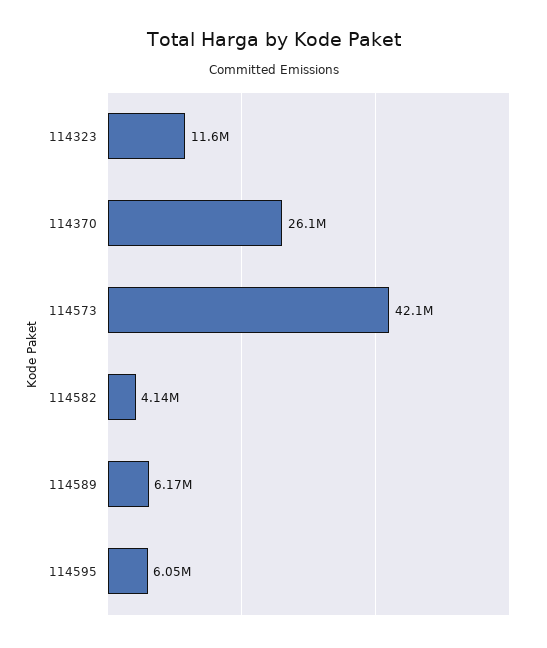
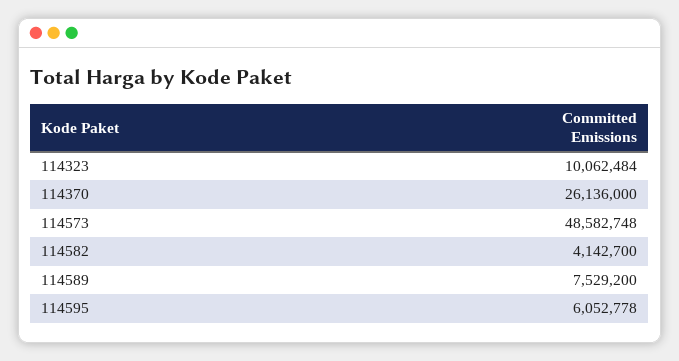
  {
-   "114323": 11600000,
+   "114323": 10062484,
    "114370": 26136000,
-   "114573": 42100000,
+   "114573": 48582748,
    "114582": 4142700,
-   "114589": 6170000,
+   "114589": 7529200,
    "114595": 6052778
  }

